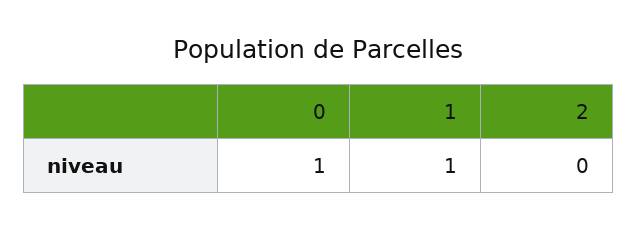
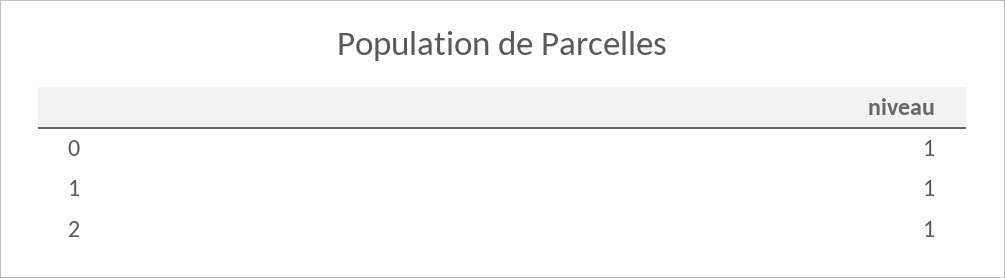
  {
    "0": 1,
    "1": 1,
-   "2": 0
+   "2": 1
  }

